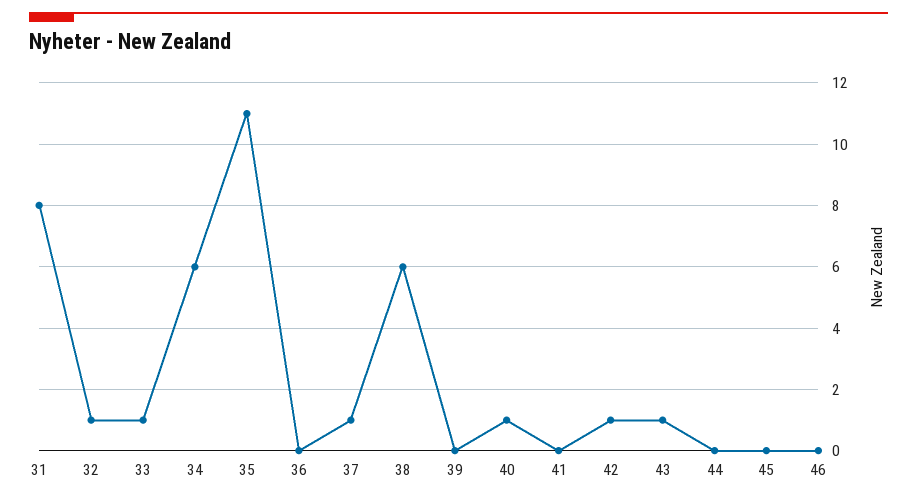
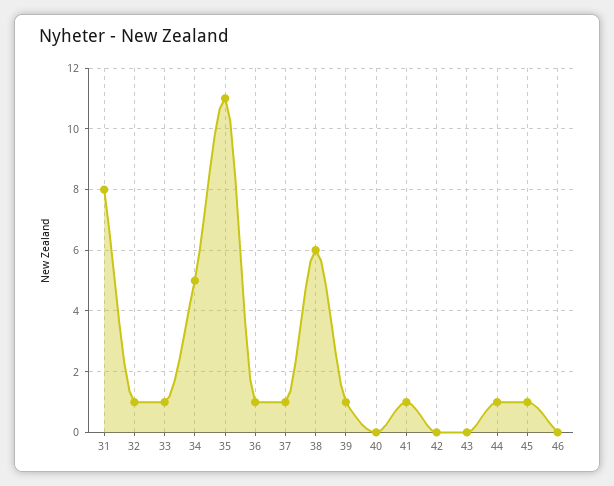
  {
    "31": 8,
    "32": 1,
    "33": 1,
-   "34": 6,
+   "34": 5,
    "35": 11,
-   "36": 0,
+   "36": 1,
    "37": 1,
    "38": 6,
-   "39": 0,
+   "39": 1,
-   "40": 1,
+   "40": 0,
-   "41": 0,
+   "41": 1,
-   "42": 1,
+   "42": 0,
-   "43": 1,
+   "43": 0,
-   "44": 0,
+   "44": 1,
-   "45": 0,
+   "45": 1,
    "46": 0
  }

